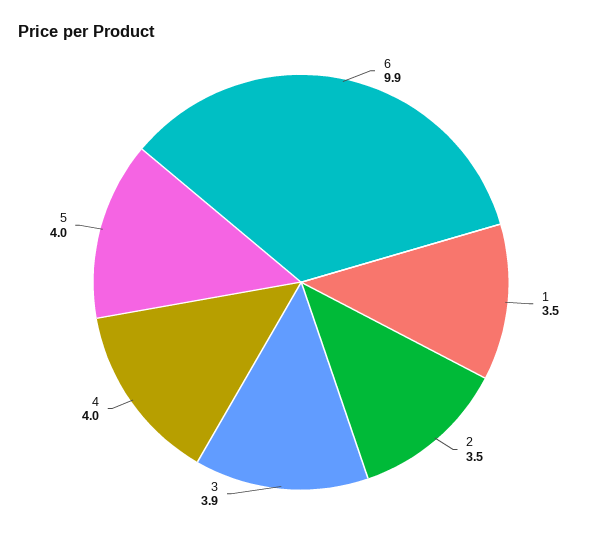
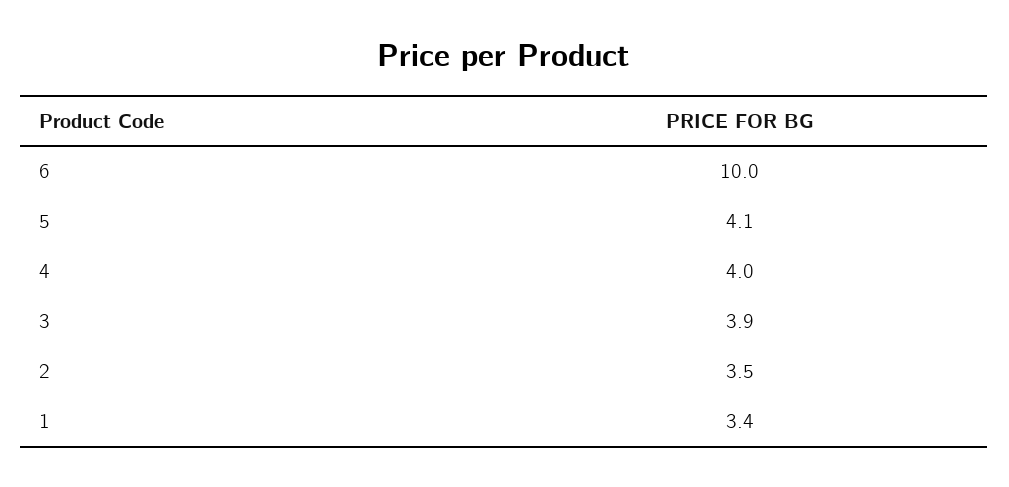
  {
-   "6": 9.9,
+   "6": 10,
-   "1": 3.5,
+   "1": 3.4,
    "2": 3.5,
    "3": 3.9,
    "4": 4,
-   "5": 4
+   "5": 4.1
  }

